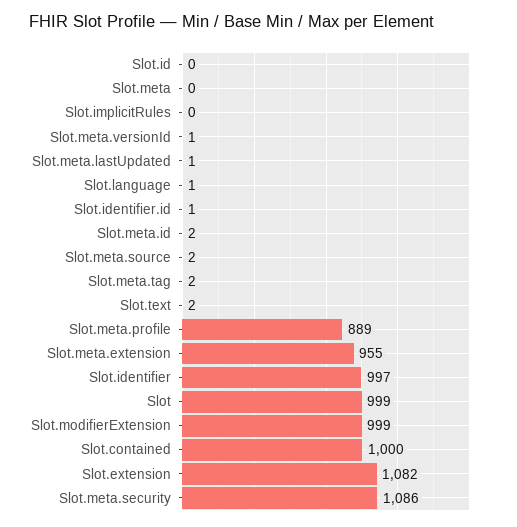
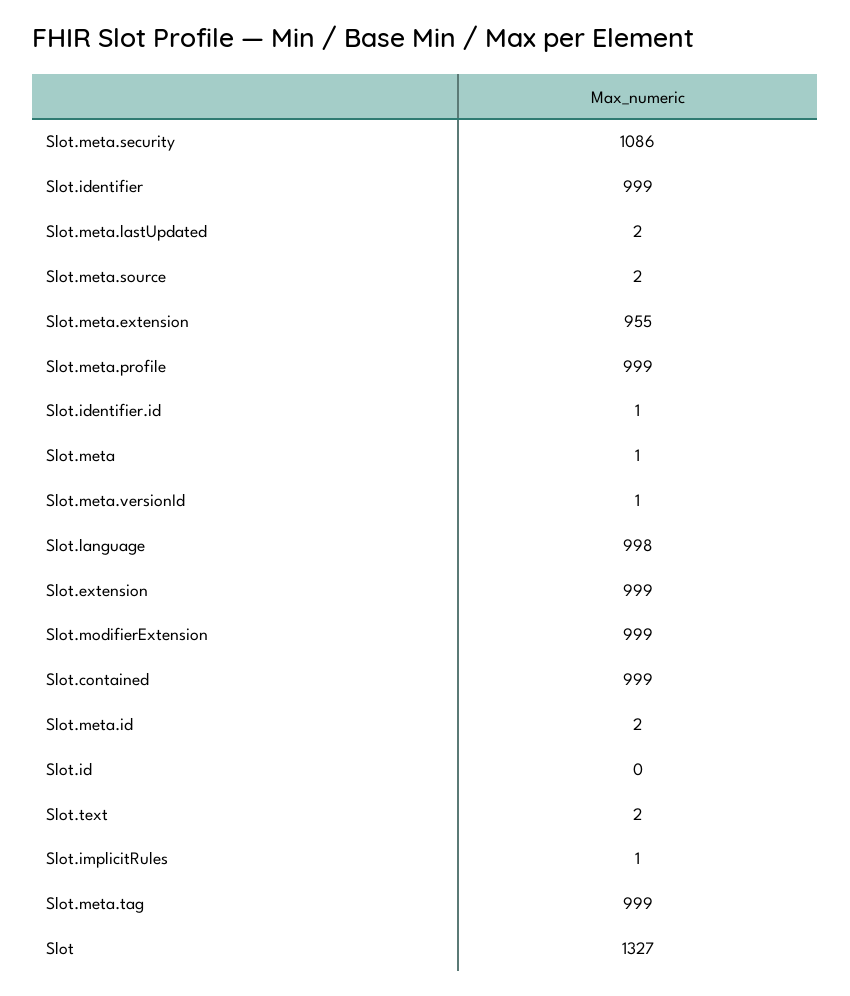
  {
    "Slot.id": 0,
-   "Slot.meta": 0,
+   "Slot.meta": 1,
-   "Slot.implicitRules": 0,
+   "Slot.implicitRules": 1,
    "Slot.meta.versionId": 1,
-   "Slot.meta.lastUpdated": 1,
+   "Slot.meta.lastUpdated": 2,
-   "Slot.language": 1,
+   "Slot.language": 998,
    "Slot.identifier.id": 1,
    "Slot.meta.id": 2,
    "Slot.meta.source": 2,
-   "Slot.meta.tag": 2,
+   "Slot.meta.tag": 999,
    "Slot.text": 2,
-   "Slot.meta.profile": 889,
+   "Slot.meta.profile": 999,
    "Slot.meta.extension": 955,
-   "Slot.identifier": 997,
+   "Slot.identifier": 999,
-   "Slot": 999,
+   "Slot": 1327,
    "Slot.modifierExtension": 999,
-   "Slot.contained": 1000,
+   "Slot.contained": 999,
-   "Slot.extension": 1082,
+   "Slot.extension": 999,
    "Slot.meta.security": 1086
  }

